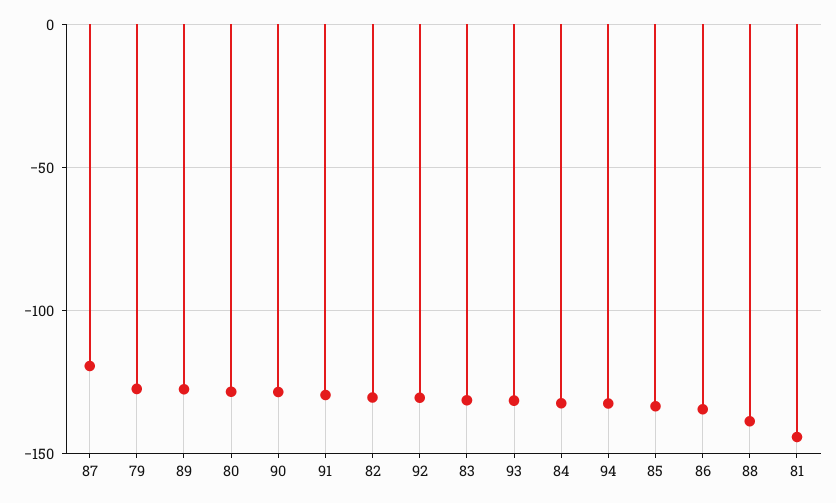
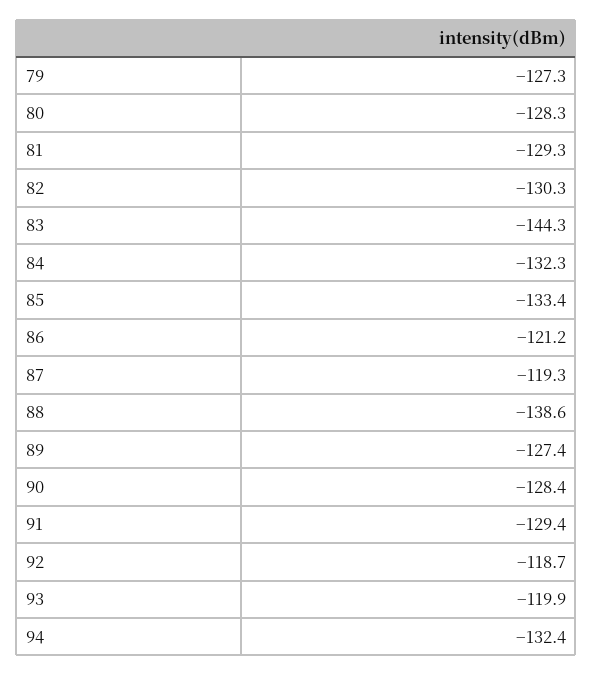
  {
    "87": -119.3,
    "79": -127.3,
    "89": -127.4,
    "80": -128.3,
    "90": -128.4,
    "91": -129.4,
    "82": -130.3,
-   "92": -130,
+   "92": -118.7,
-   "83": -130,
+   "83": -144.3,
-   "93": -130,
+   "93": -119.9,
    "84": -132.3,
    "94": -132.4,
    "85": -133.4,
-   "86": -135,
+   "86": -121.2,
    "88": -138.6,
-   "81": -145
+   "81": -129.3
  }

